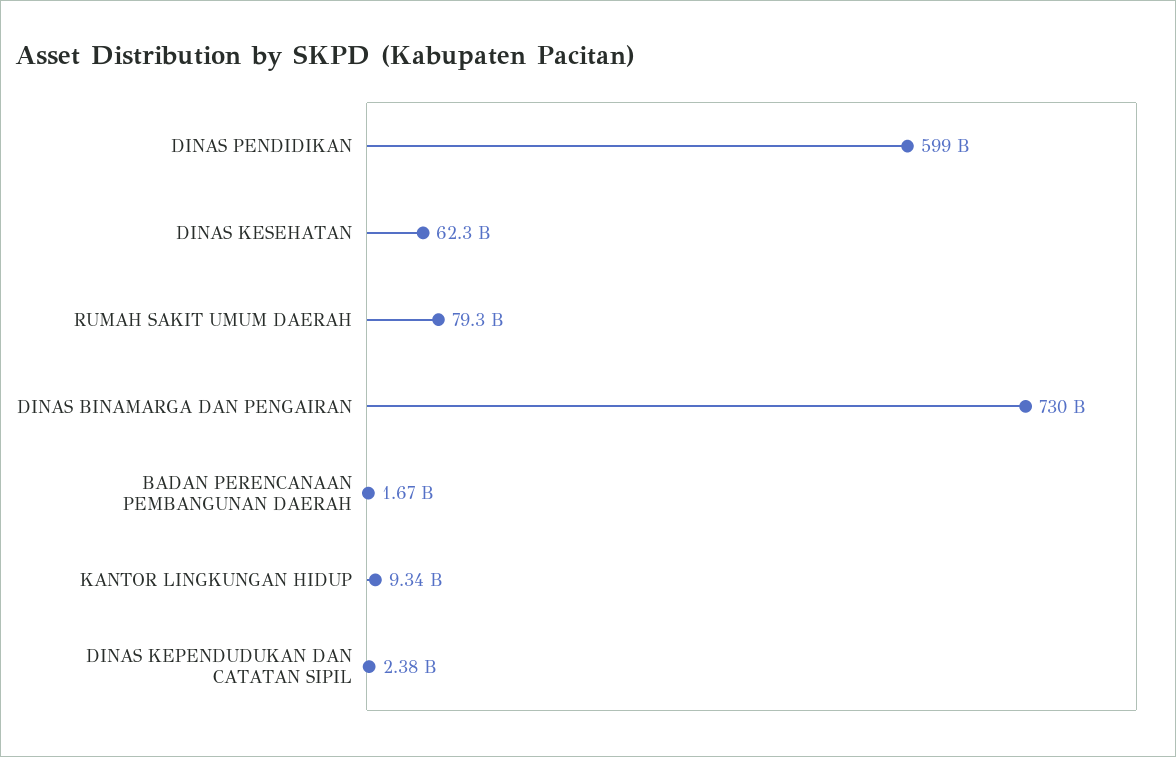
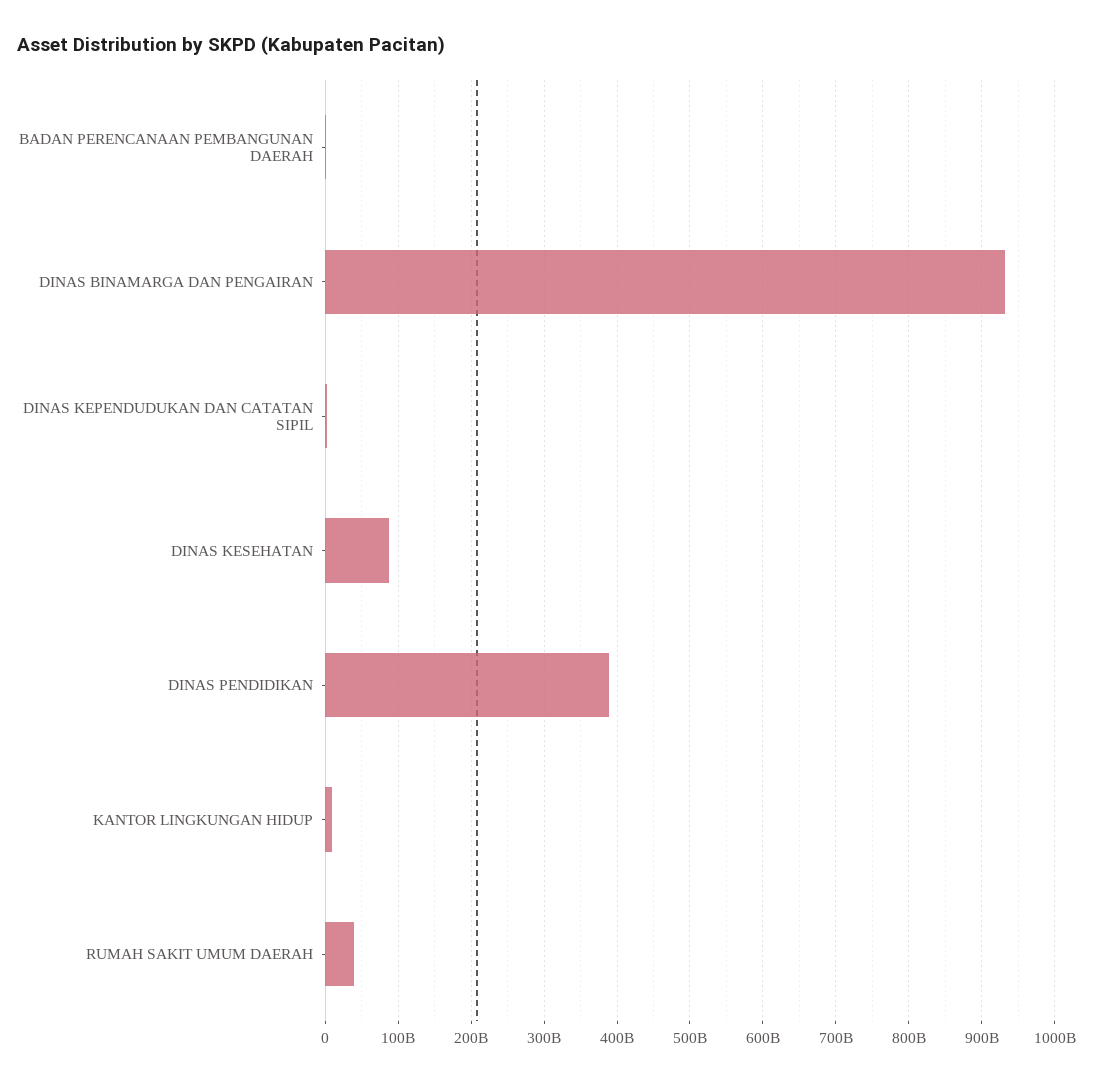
  {
-   "DINAS PENDIDIKAN": 599000000000,
+   "DINAS PENDIDIKAN": 390000000000,
-   "DINAS KESEHATAN": 62300000000,
+   "DINAS KESEHATAN": 90000000000,
-   "RUMAH SAKIT UMUM DAERAH": 79300000000,
+   "RUMAH SAKIT UMUM DAERAH": 40000000000,
-   "DINAS BINAMARGA DAN PENGAIRAN": 730000000000,
+   "DINAS BINAMARGA DAN PENGAIRAN": 930000000000,
    "BADAN PERENCANAAN PEMBANGUNAN DAERAH": 1670000000,
    "KANTOR LINGKUNGAN HIDUP": 9340000000,
    "DINAS KEPENDUDUKAN DAN CATATAN SIPIL": 2380000000
  }

